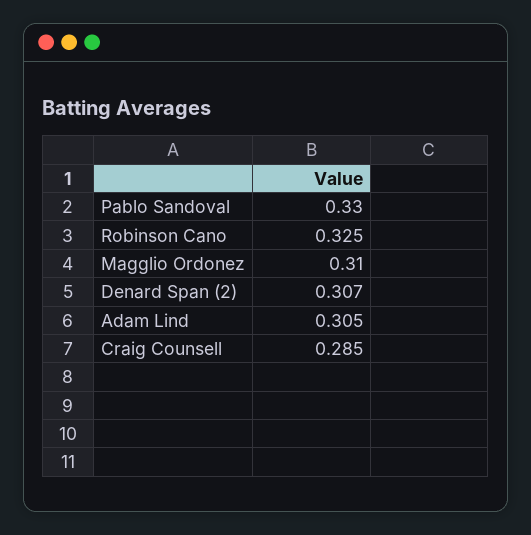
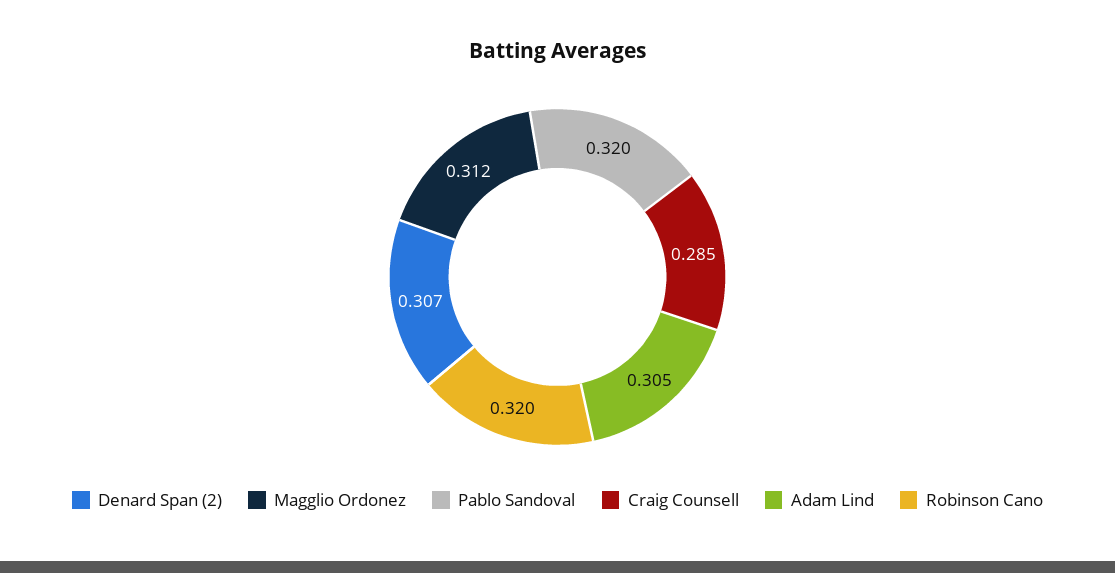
  {
-   "Pablo Sandoval": 0.33,
+   "Pablo Sandoval": 0.32,
-   "Robinson Cano": 0.325,
+   "Robinson Cano": 0.32,
-   "Magglio Ordonez": 0.31,
+   "Magglio Ordonez": 0.312,
    "Denard Span (2)": 0.307,
    "Adam Lind": 0.305,
    "Craig Counsell": 0.285
  }

